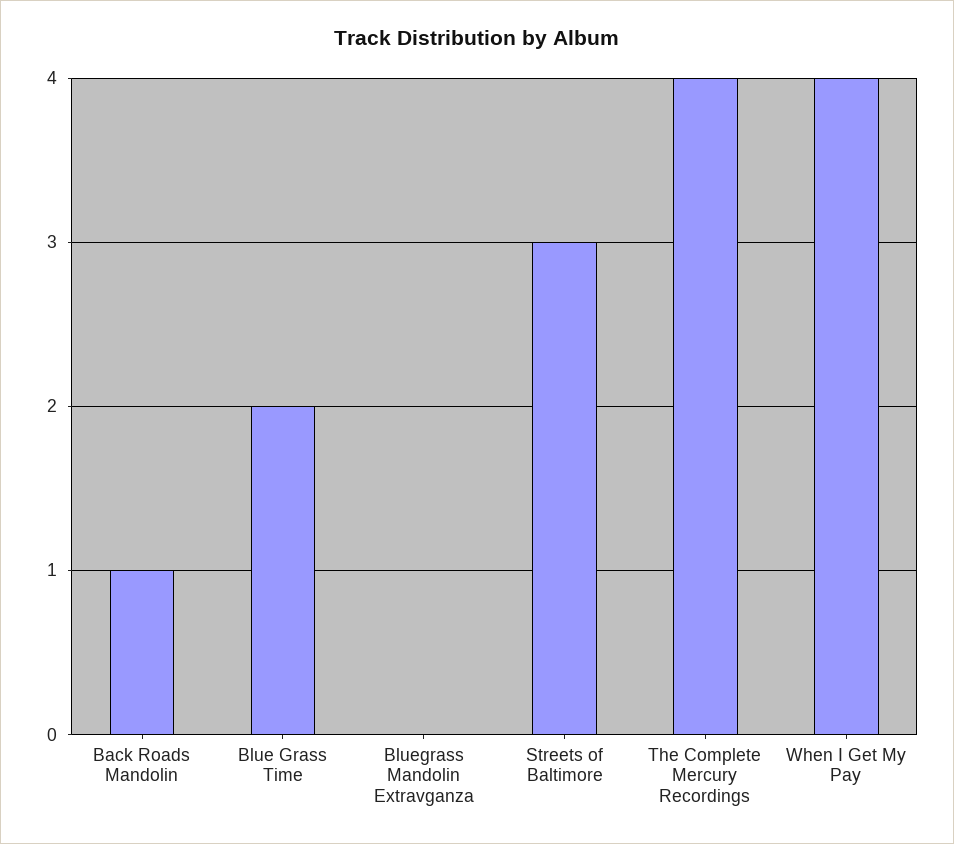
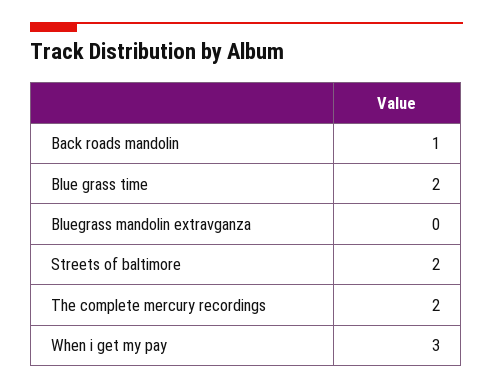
  {
    "Back Roads Mandolin": 1,
    "Blue Grass Time": 2,
    "Bluegrass Mandolin Extravganza": 0,
-   "Streets of Baltimore": 3,
+   "Streets of Baltimore": 2,
-   "The Complete Mercury Recordings": 4,
+   "The Complete Mercury Recordings": 2,
-   "When I Get My Pay": 4
+   "When I Get My Pay": 3
  }

